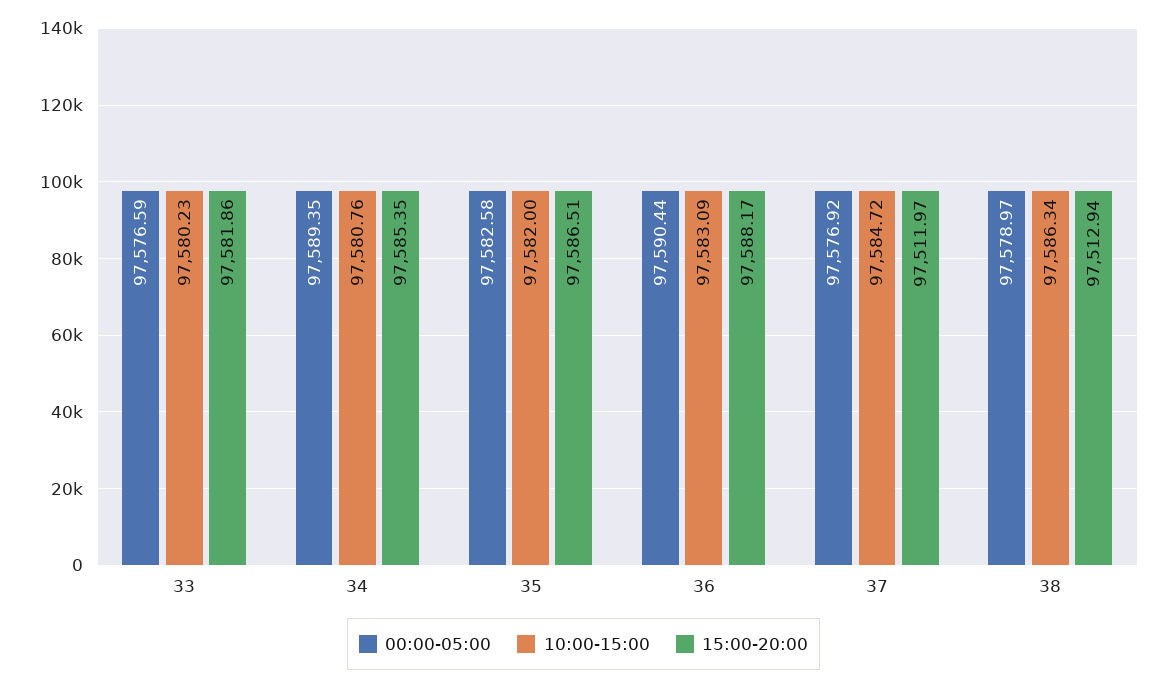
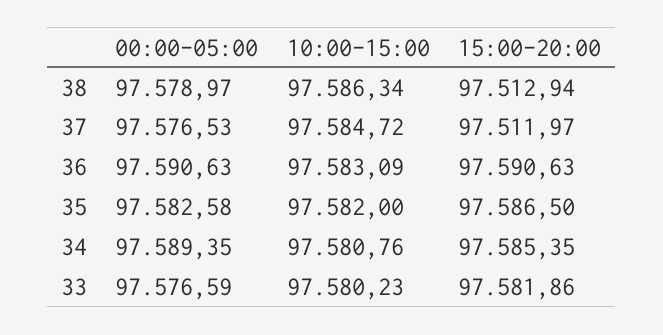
  {
    "00:00-05:00": {
      "33": 97576.59,
      "34": 97589.35,
      "35": 97582.58,
-     "36": 97590.44,
+     "36": 97590.63,
-     "37": 97576.92,
+     "37": 97576.53,
      "38": 97578.97
    },
    "10:00-15:00": {
      "33": 97580.23,
      "34": 97580.76,
      "35": 97582,
      "36": 97583.09,
      "37": 97584.72,
      "38": 97586.34
    },
    "15:00-20:00": {
      "33": 97581.86,
      "34": 97585.35,
-     "35": 97586.51,
+     "35": 97586.5,
-     "36": 97588.17,
+     "36": 97590.63,
      "37": 97511.97,
      "38": 97512.94
    }
  }

